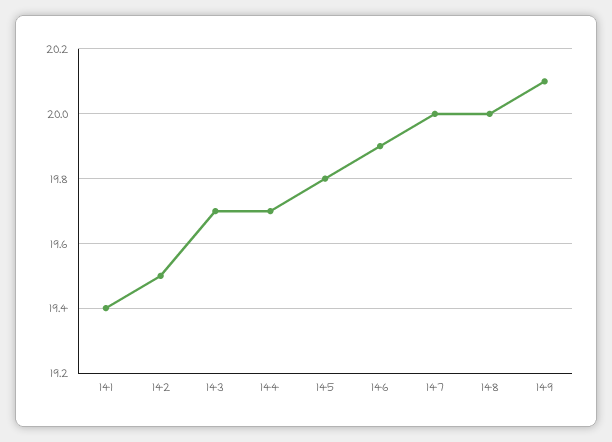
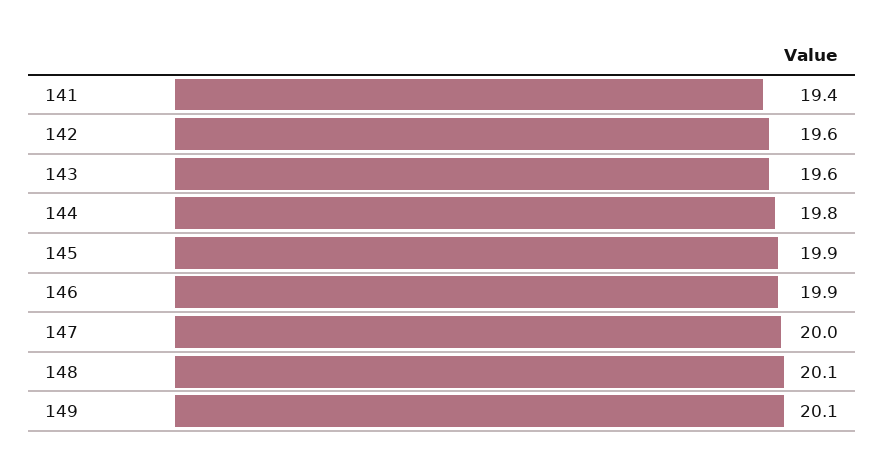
  {
    "141": 19.4,
-   "142": 19.5,
+   "142": 19.6,
-   "143": 19.7,
+   "143": 19.6,
-   "144": 19.7,
+   "144": 19.8,
-   "145": 19.8,
+   "145": 19.9,
    "146": 19.9,
    "147": 20,
-   "148": 20,
+   "148": 20.1,
    "149": 20.1
  }

